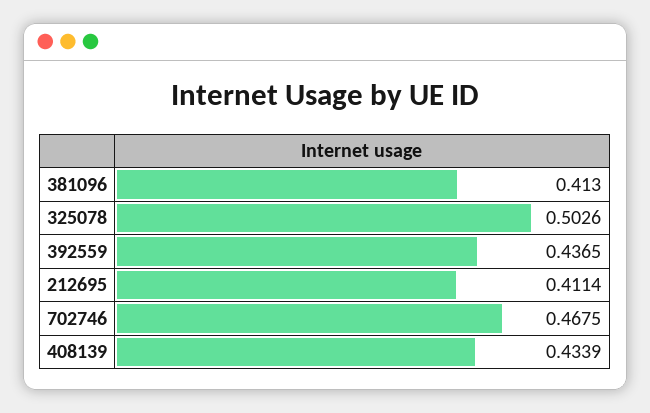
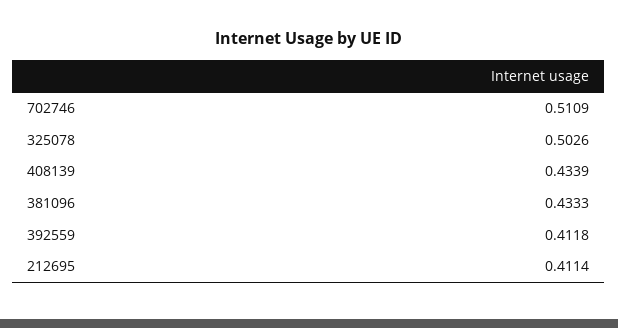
  {
-   "381096": 0.413,
+   "381096": 0.4333,
    "325078": 0.5026,
-   "392559": 0.4365,
+   "392559": 0.4118,
    "212695": 0.4114,
-   "702746": 0.4675,
+   "702746": 0.5109,
    "408139": 0.4339
  }

